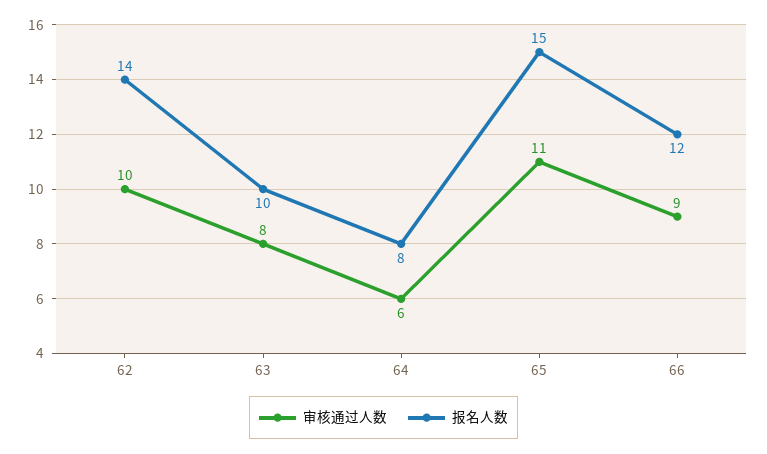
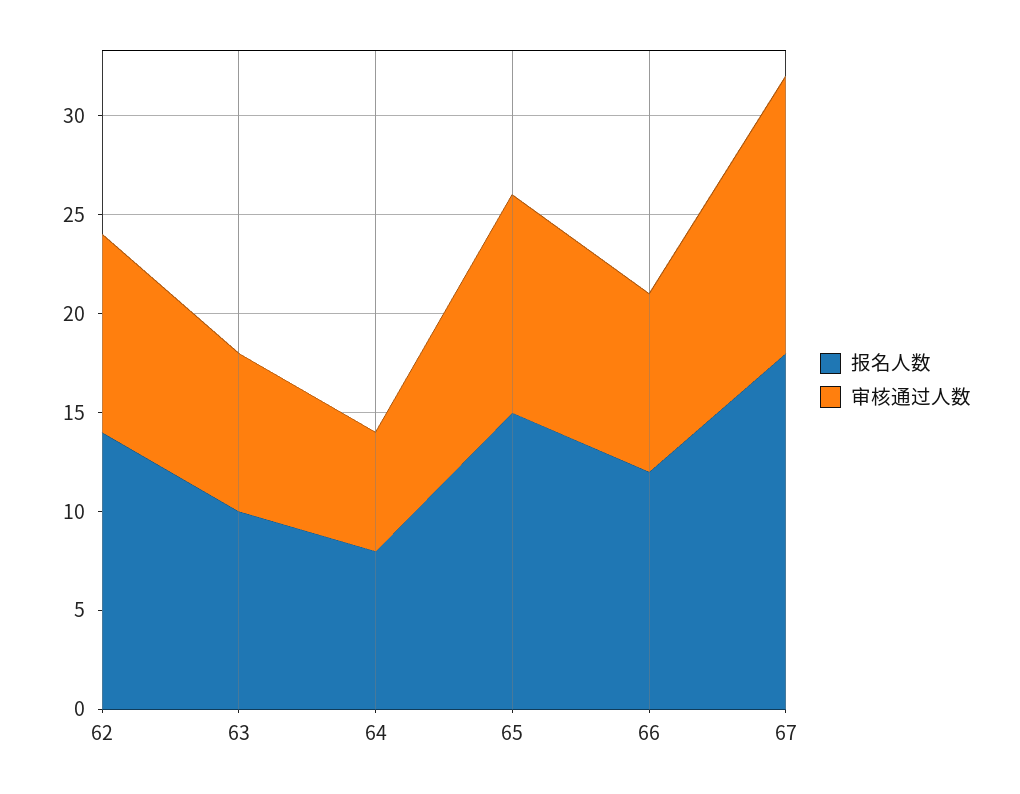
  {
    "审核通过人数": {
      "62": 10,
      "63": 8,
      "64": 6,
      "65": 11,
-     "66": 9
+     "66": 9,
+     "67": 14
    },
    "报名人数": {
      "62": 14,
      "63": 10,
      "64": 8,
      "65": 15,
-     "66": 12
+     "66": 12,
+     "67": 18
    }
  }

